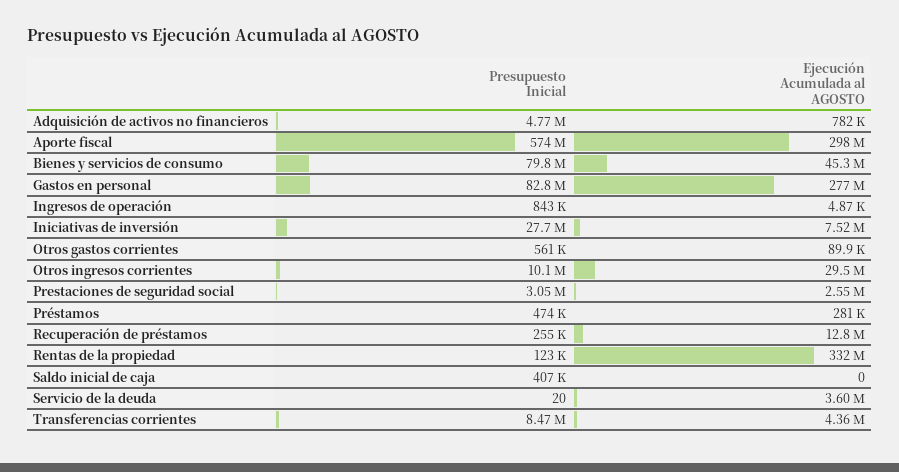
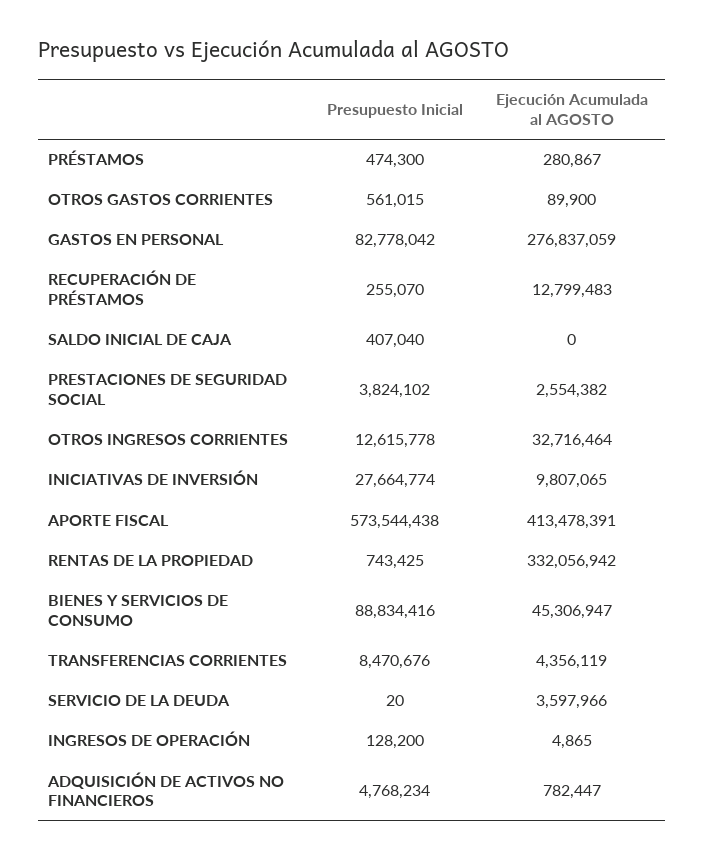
  {
    "Presupuesto Inicial": {
      "Adquisición de activos no financieros": 4768234,
      "Aporte fiscal": 573544438,
-     "Bienes y servicios de consumo": 79800000,
+     "Bienes y servicios de consumo": 88834416,
      "Gastos en personal": 82778042,
-     "Ingresos de operación": 843000,
+     "Ingresos de operación": 128200,
      "Iniciativas de inversión": 27664774,
      "Otros gastos corrientes": 561015,
-     "Otros ingresos corrientes": 10100000,
+     "Otros ingresos corrientes": 12615778,
-     "Prestaciones de seguridad social": 3050000,
+     "Prestaciones de seguridad social": 3824102,
      "Préstamos": 474300,
      "Recuperación de préstamos": 255070,
-     "Rentas de la propiedad": 123000,
+     "Rentas de la propiedad": 743425,
      "Saldo inicial de caja": 407040,
      "Servicio de la deuda": 20,
      "Transferencias corrientes": 8470676
    },
    "Ejecución Acumulada al AGOSTO": {
      "Adquisición de activos no financieros": 782447,
-     "Aporte fiscal": 298000000,
+     "Aporte fiscal": 413478391,
      "Bienes y servicios de consumo": 45306947,
      "Gastos en personal": 276837059,
      "Ingresos de operación": 4865,
-     "Iniciativas de inversión": 7520000,
+     "Iniciativas de inversión": 9807065,
      "Otros gastos corrientes": 89900,
-     "Otros ingresos corrientes": 29500000,
+     "Otros ingresos corrientes": 32716464,
      "Prestaciones de seguridad social": 2554382,
      "Préstamos": 280867,
      "Recuperación de préstamos": 12799483,
      "Rentas de la propiedad": 332056942,
      "Saldo inicial de caja": 0,
      "Servicio de la deuda": 3597966,
      "Transferencias corrientes": 4356119
    }
  }

